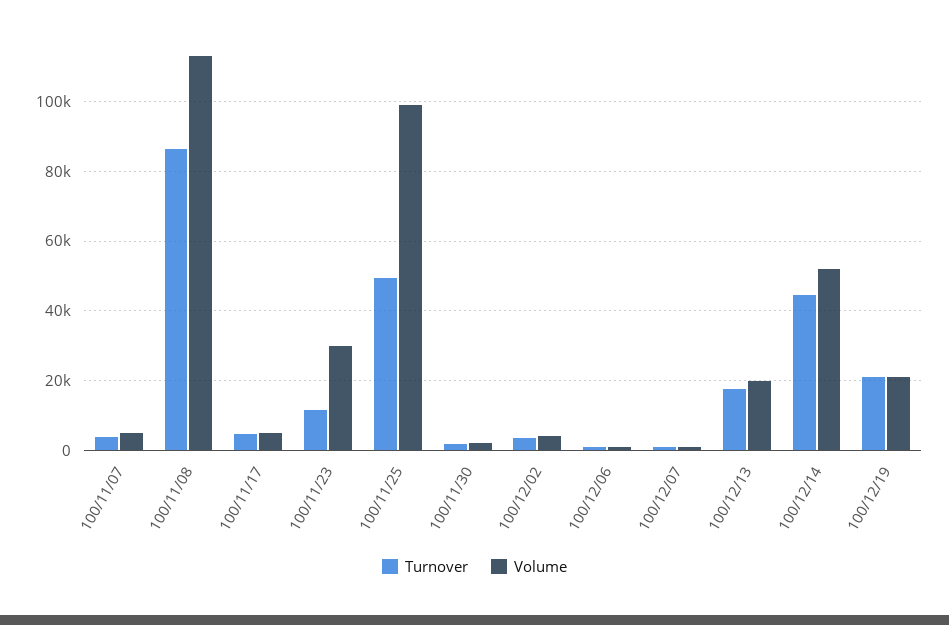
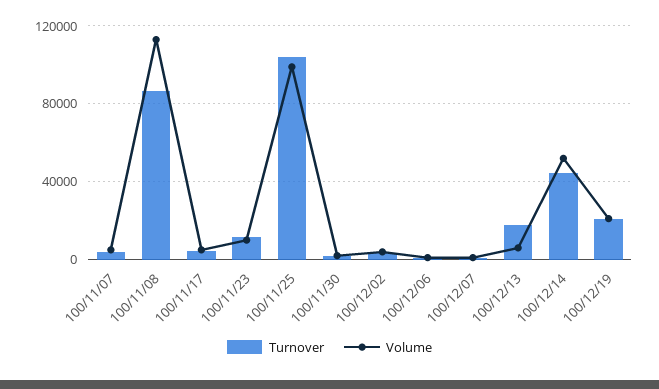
  {
    "Turnover": {
      "100/11/07": 4000,
      "100/11/08": 86000,
      "100/11/17": 4000,
      "100/11/23": 12000,
-     "100/11/25": 50000,
+     "100/11/25": 105000,
      "100/11/30": 2000,
      "100/12/02": 4000,
      "100/12/06": 0,
      "100/12/07": 0,
      "100/12/13": 18000,
      "100/12/14": 44000,
      "100/12/19": 22000
    },
    "Volume": {
      "100/11/07": 6000,
      "100/11/08": 114000,
      "100/11/17": 6000,
-     "100/11/23": 30000,
+     "100/11/23": 10000,
      "100/11/25": 100000,
      "100/11/30": 2000,
      "100/12/02": 4000,
      "100/12/06": 2000,
      "100/12/07": 2000,
-     "100/12/13": 20000,
+     "100/12/13": 5000,
      "100/12/14": 52000,
      "100/12/19": 22000
    }
  }

